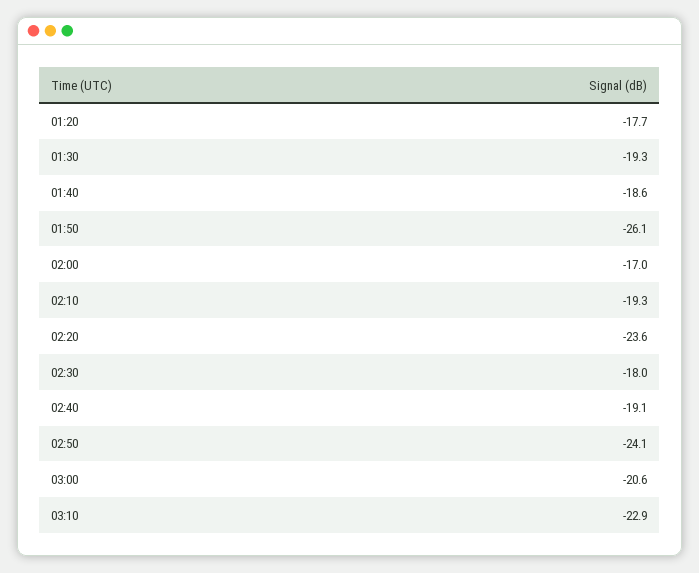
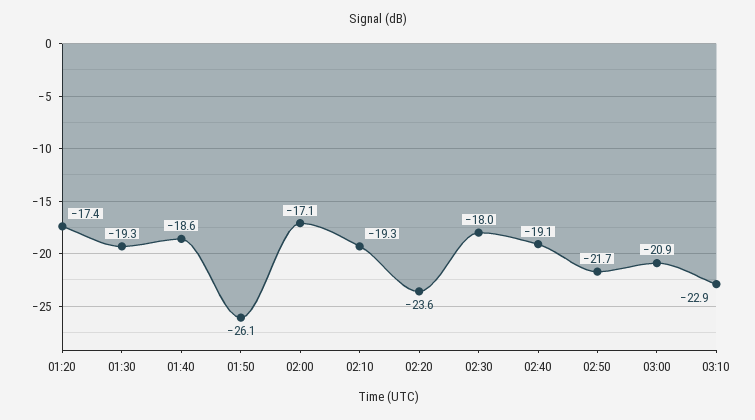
  {
-   "01:20": -17.7,
+   "01:20": -17.4,
    "01:30": -19.3,
    "01:40": -18.6,
    "01:50": -26.1,
-   "02:00": -17,
+   "02:00": -17.1,
    "02:10": -19.3,
    "02:20": -23.6,
    "02:30": -18,
    "02:40": -19.1,
-   "02:50": -24.1,
+   "02:50": -21.7,
-   "03:00": -20.6,
+   "03:00": -20.9,
    "03:10": -22.9
  }

